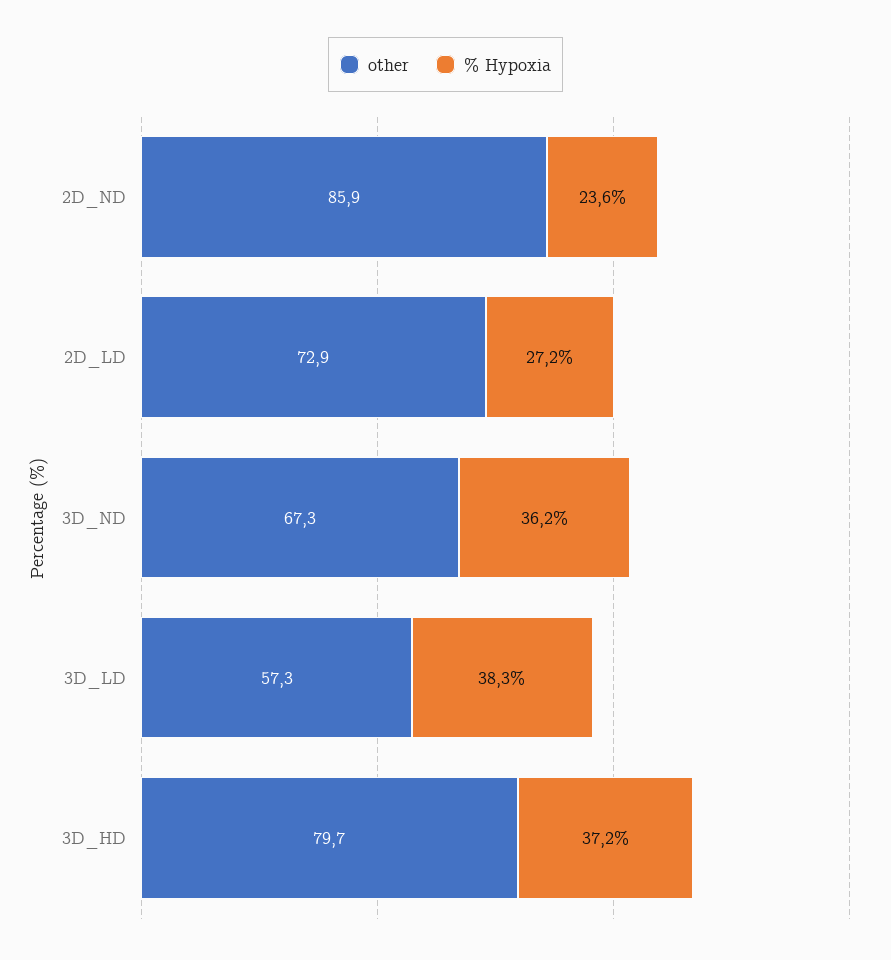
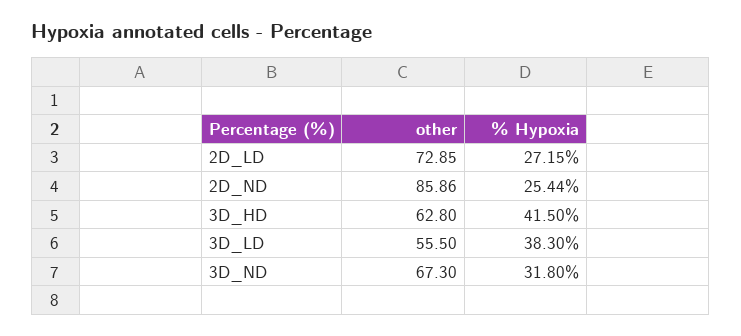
  {
    "other": {
      "2D_ND": 85.86,
      "2D_LD": 72.85,
      "3D_ND": 67.3,
-     "3D_LD": 57.3,
+     "3D_LD": 55.5,
-     "3D_HD": 79.7
+     "3D_HD": 62.8
    },
    "% Hypoxia": {
-     "2D_ND": 23.6,
+     "2D_ND": 25.44,
      "2D_LD": 27.15,
-     "3D_ND": 36.2,
+     "3D_ND": 31.8,
      "3D_LD": 38.3,
-     "3D_HD": 37.2
+     "3D_HD": 41.5
    }
  }

